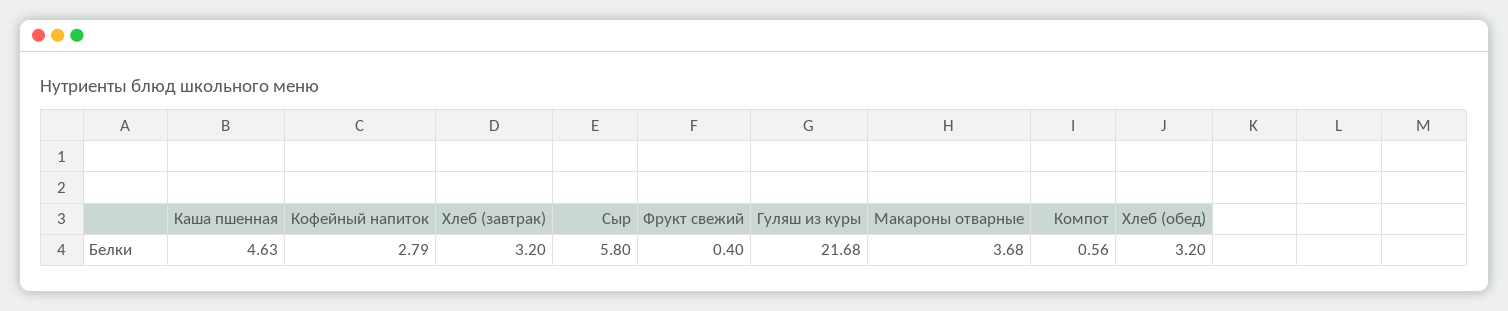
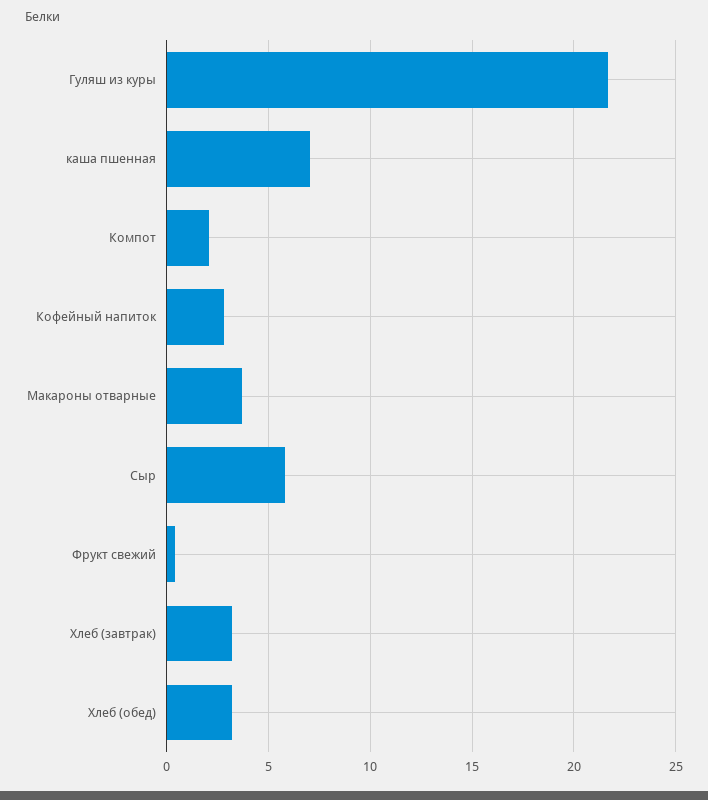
  {
-   "Каша пшенная": 4.63,
+   "Каша пшенная": 7,
    "Кофейный напиток": 2.79,
    "Хлеб (завтрак)": 3.2,
    "Сыр": 5.8,
    "Фрукт свежий": 0.4,
    "Гуляш из куры": 21.68,
    "Макароны отварные": 3.68,
-   "Компот": 0.56,
+   "Компот": 2,
    "Хлеб (обед)": 3.2
  }

